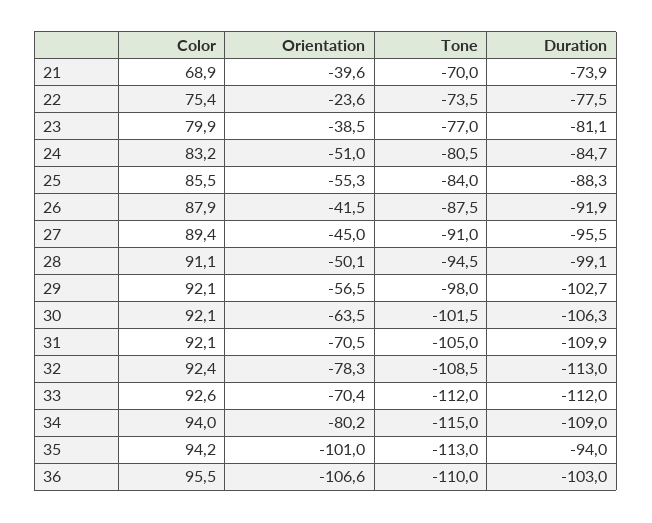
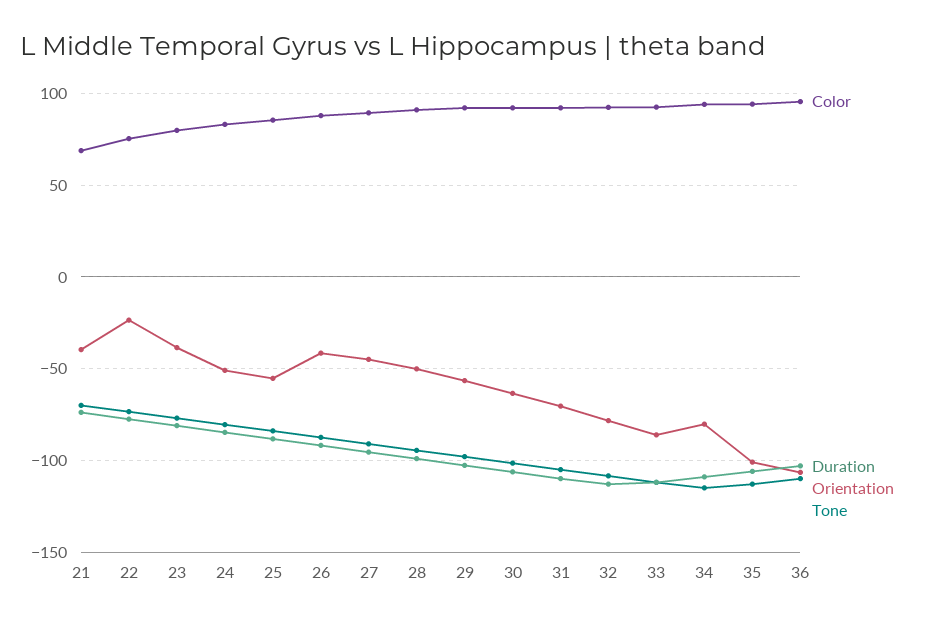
  {
    "Color": {
      "21": 68.9,
      "22": 75.4,
      "23": 79.9,
      "24": 83.2,
      "25": 85.5,
      "26": 87.9,
      "27": 89.4,
      "28": 91.1,
      "29": 92.1,
      "30": 92.1,
      "31": 92.1,
      "32": 92.4,
      "33": 92.6,
      "34": 94,
      "35": 94.2,
      "36": 95.5
    },
    "Orientation": {
      "21": -39.6,
      "22": -23.6,
      "23": -38.5,
      "24": -51,
      "25": -55.3,
      "26": -41.5,
      "27": -45,
      "28": -50.1,
      "29": -56.5,
      "30": -63.5,
      "31": -70.5,
      "32": -78.3,
-     "33": -70.4,
+     "33": -85,
      "34": -80.2,
      "35": -101,
      "36": -106.6
    },
    "Tone": {
      "21": -70,
      "22": -73.5,
      "23": -77,
      "24": -80.5,
      "25": -84,
      "26": -87.5,
      "27": -91,
      "28": -94.5,
      "29": -98,
      "30": -101.5,
      "31": -105,
      "32": -108.5,
      "33": -112,
      "34": -115,
      "35": -113,
      "36": -110
    },
    "Duration": {
      "21": -73.9,
      "22": -77.5,
      "23": -81.1,
      "24": -84.7,
      "25": -88.3,
      "26": -91.9,
      "27": -95.5,
      "28": -99.1,
      "29": -102.7,
      "30": -106.3,
      "31": -109.9,
      "32": -113,
      "33": -112,
      "34": -109,
-     "35": -94,
+     "35": -105,
      "36": -103
    }
  }

